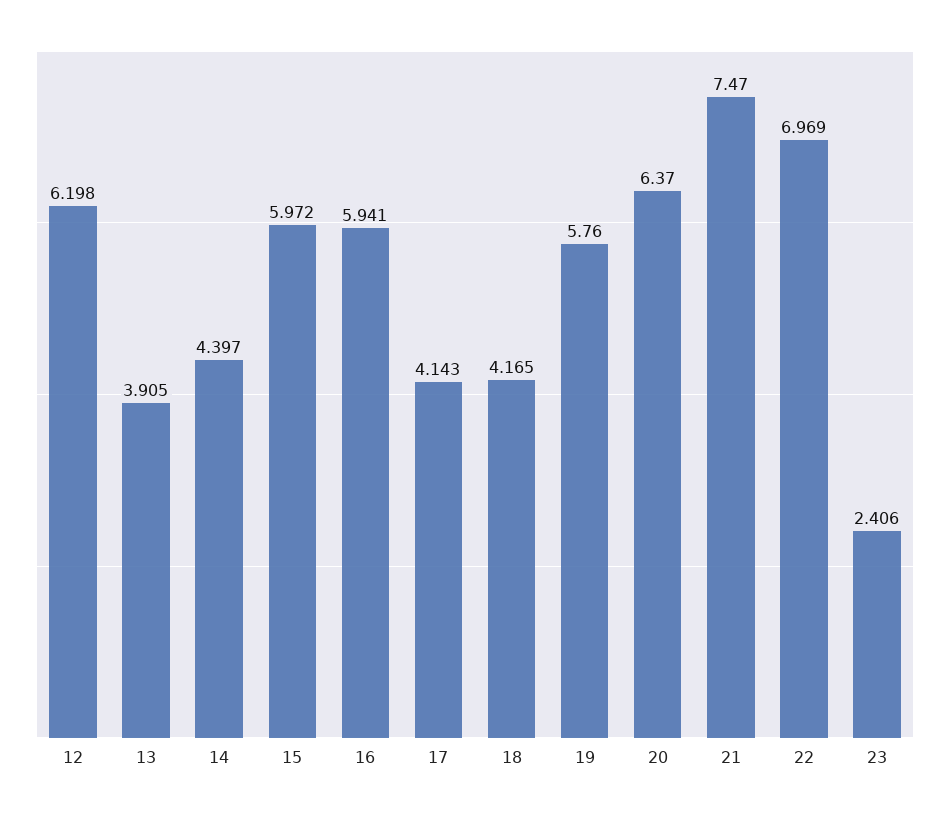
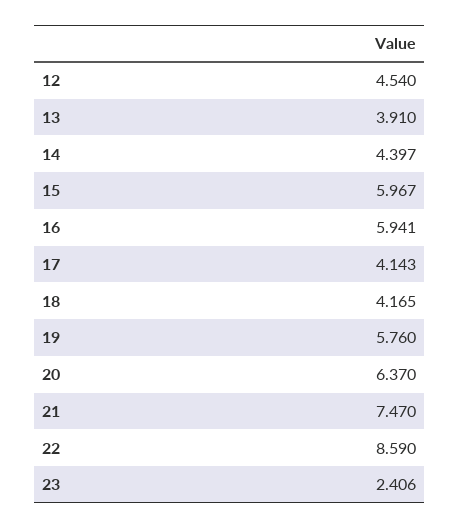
  {
-   "12": 6.198,
+   "12": 4.54,
-   "13": 3.905,
+   "13": 3.91,
    "14": 4.397,
-   "15": 5.972,
+   "15": 5.967,
    "16": 5.941,
    "17": 4.143,
    "18": 4.165,
    "19": 5.76,
    "20": 6.37,
    "21": 7.47,
-   "22": 6.969,
+   "22": 8.59,
    "23": 2.406
  }

